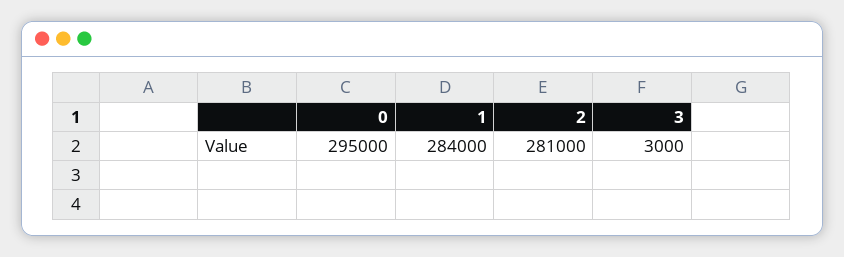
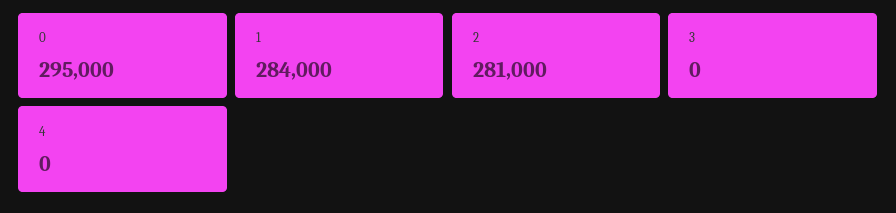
  {
    "0": 295000,
    "1": 284000,
    "2": 281000,
-   "3": 3000
+   "3": 0,
+   "4": 0
  }

